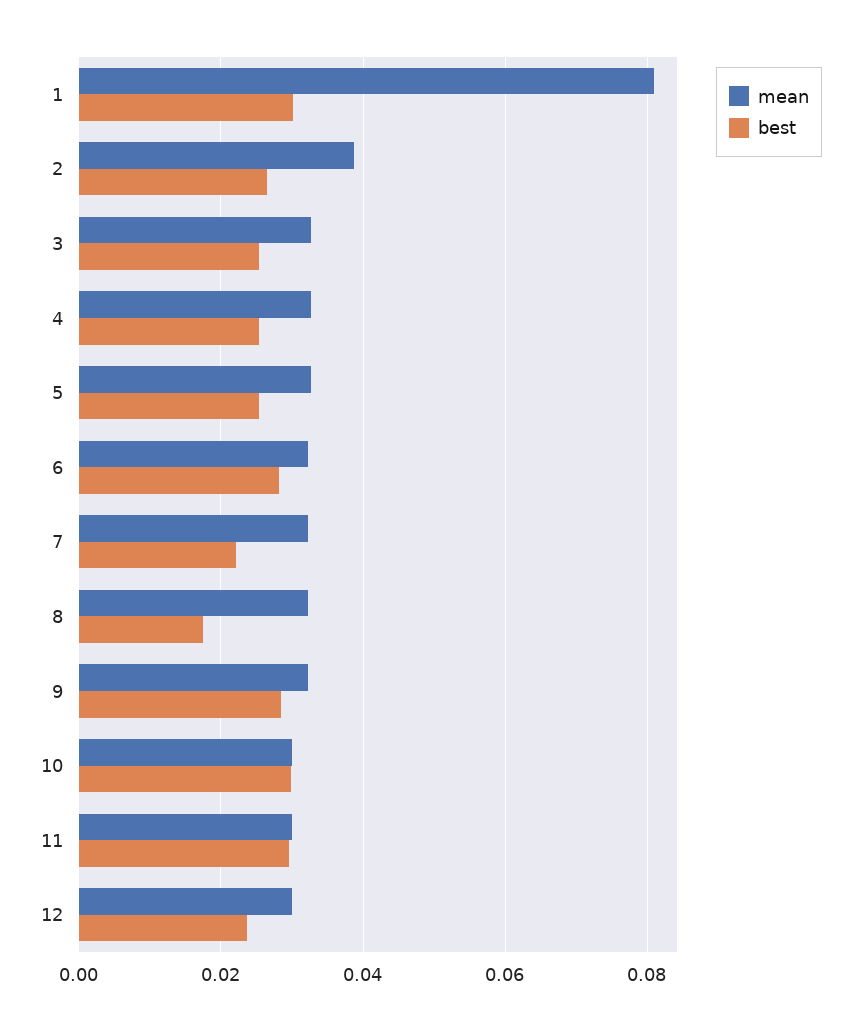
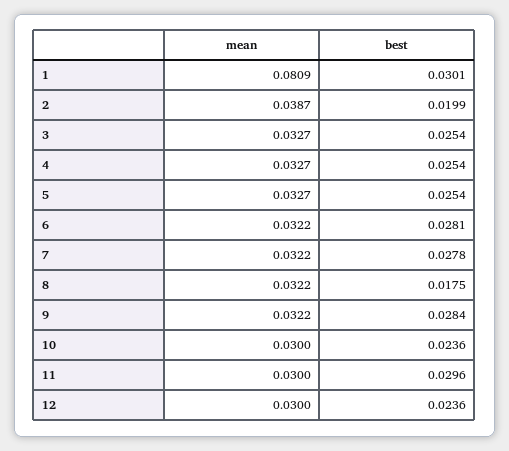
  {
    "mean": {
      "1": 0.0809,
      "2": 0.0387,
      "3": 0.0327,
      "4": 0.0327,
      "5": 0.0327,
      "6": 0.0322,
      "7": 0.0322,
      "8": 0.0322,
      "9": 0.0322,
      "10": 0.03,
      "11": 0.03,
      "12": 0.03
    },
    "best": {
      "1": 0.0301,
-     "2": 0.026,
+     "2": 0.0199,
      "3": 0.0254,
      "4": 0.0254,
      "5": 0.0254,
      "6": 0.0281,
-     "7": 0.022,
+     "7": 0.0278,
      "8": 0.0175,
      "9": 0.0284,
-     "10": 0.03,
+     "10": 0.0236,
      "11": 0.0296,
      "12": 0.0236
    }
  }

